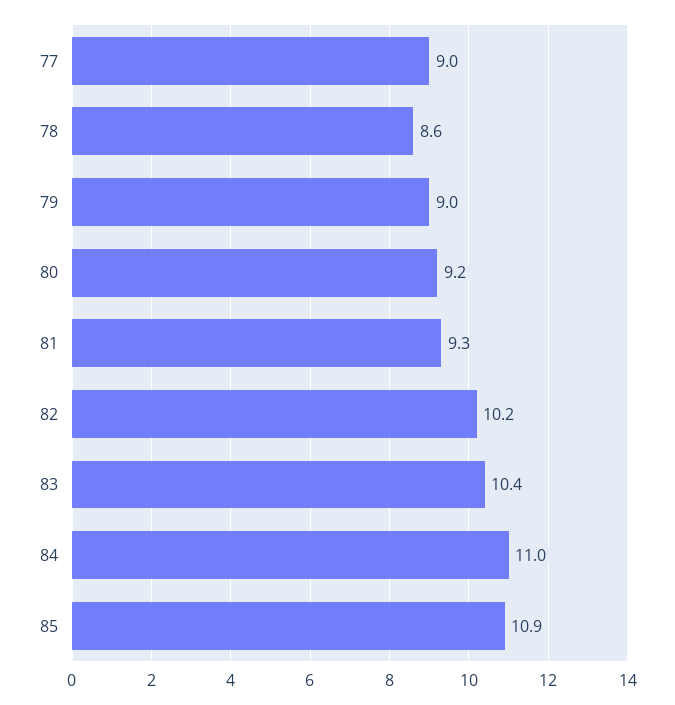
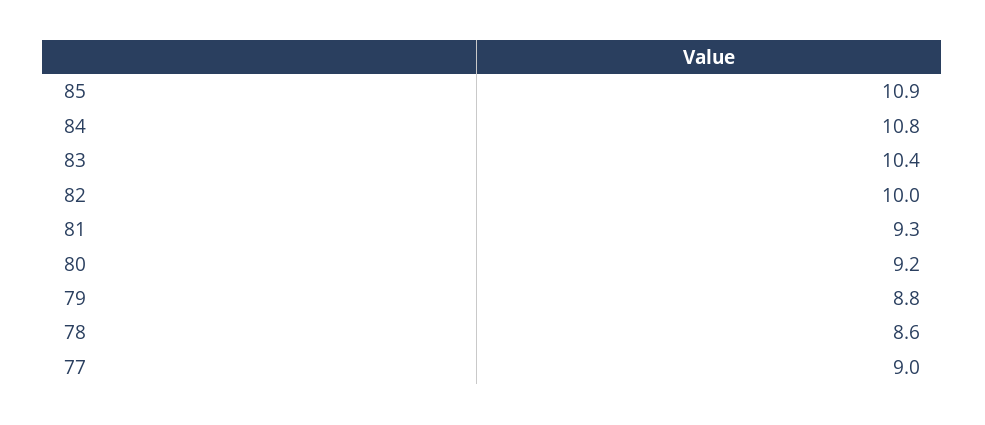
  {
    "77": 9,
    "78": 8.6,
-   "79": 9,
+   "79": 8.8,
    "80": 9.2,
    "81": 9.3,
-   "82": 10.2,
+   "82": 10,
    "83": 10.4,
-   "84": 11,
+   "84": 10.8,
    "85": 10.9
  }

